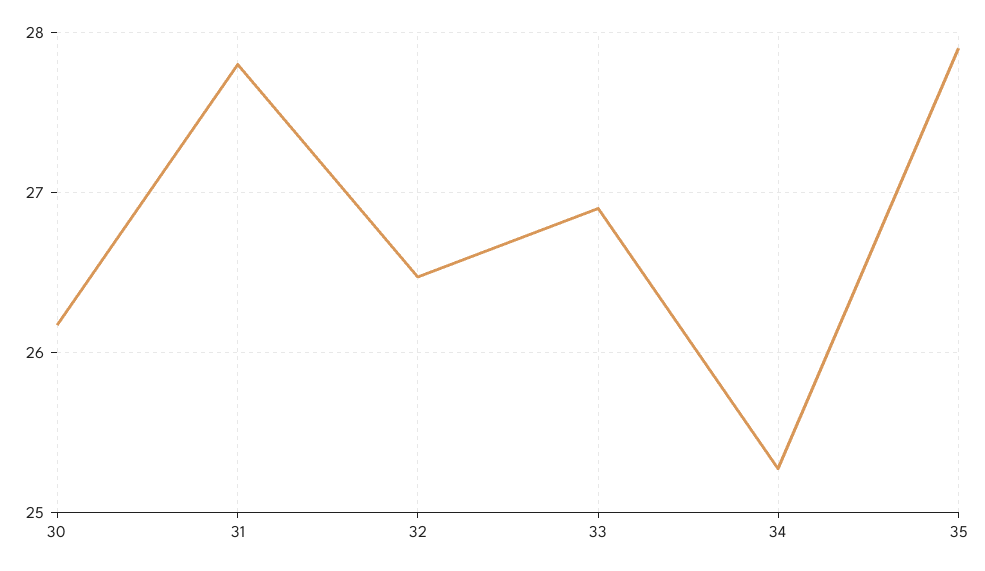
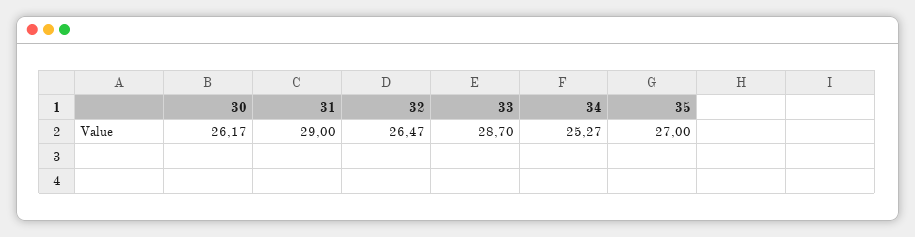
  {
    "30": 26.17,
-   "31": 27.8,
+   "31": 29,
    "32": 26.47,
-   "33": 26.9,
+   "33": 28.7,
    "34": 25.27,
-   "35": 27.9
+   "35": 27
  }

